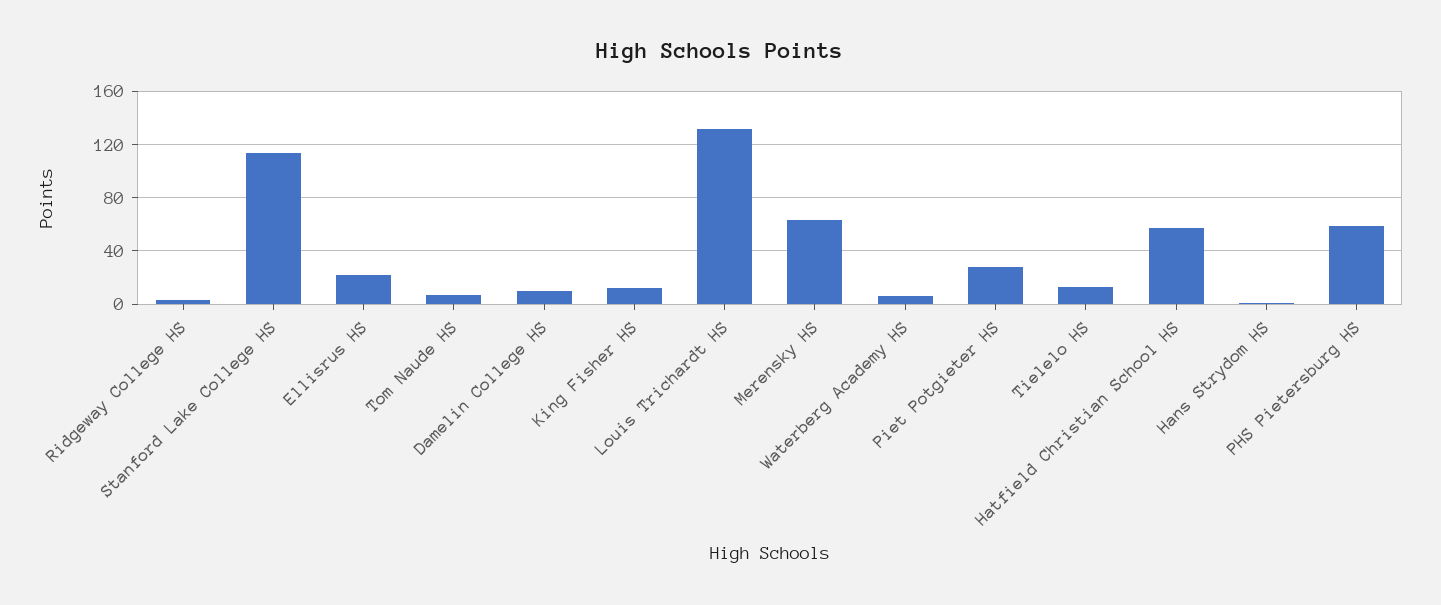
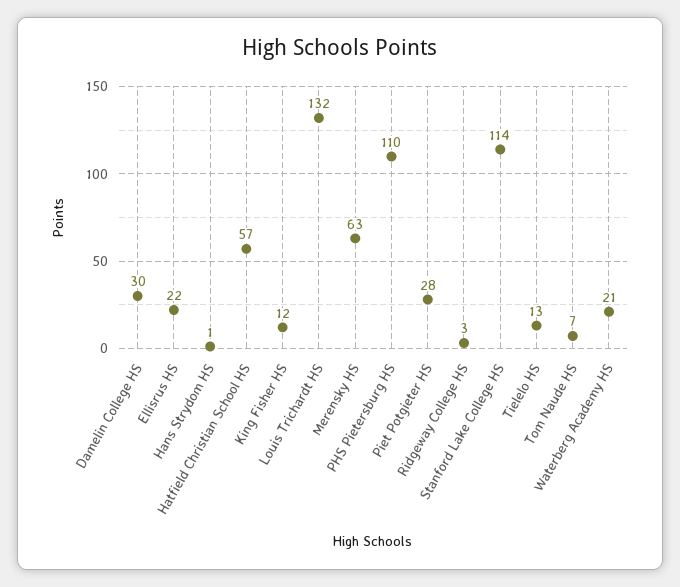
  {
    "Ridgeway College HS": 3,
    "Stanford Lake College HS": 114,
    "Ellisrus HS": 22,
    "Tom Naude HS": 7,
-   "Damelin College HS": 10,
+   "Damelin College HS": 30,
    "King Fisher HS": 12,
    "Louis Trichardt HS": 132,
    "Merensky HS": 63,
-   "Waterberg Academy HS": 5,
+   "Waterberg Academy HS": 21,
    "Piet Potgieter HS": 28,
    "Tielelo HS": 13,
    "Hatfield Christian School HS": 57,
    "Hans Strydom HS": 1,
-   "PHS Pietersburg HS": 60
+   "PHS Pietersburg HS": 110
  }

